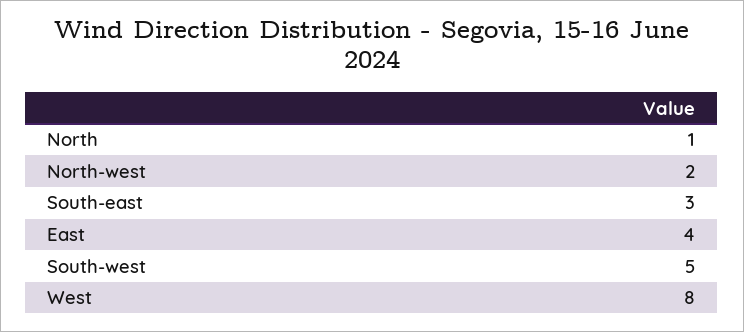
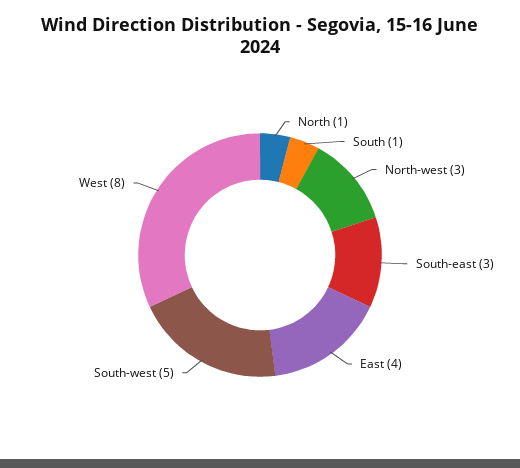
  {
    "North": 1,
-   "North-west": 2,
+   "North-west": 3,
    "South-east": 3,
    "East": 4,
    "South-west": 5,
-   "West": 8
+   "West": 8,
+   "South": 1
  }

